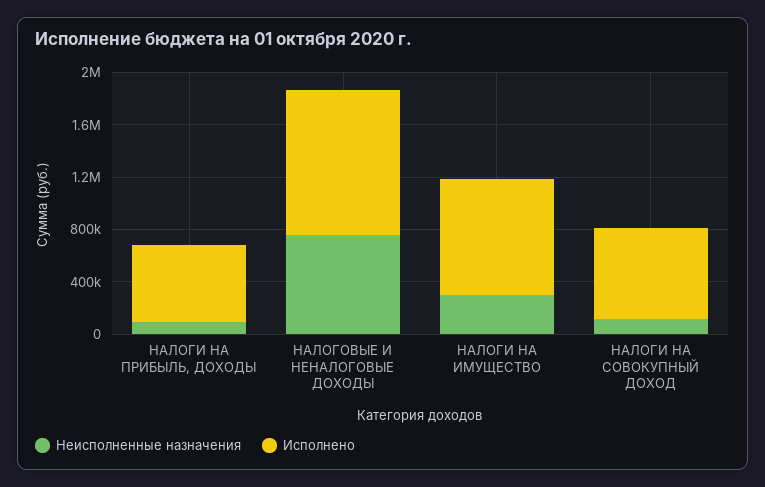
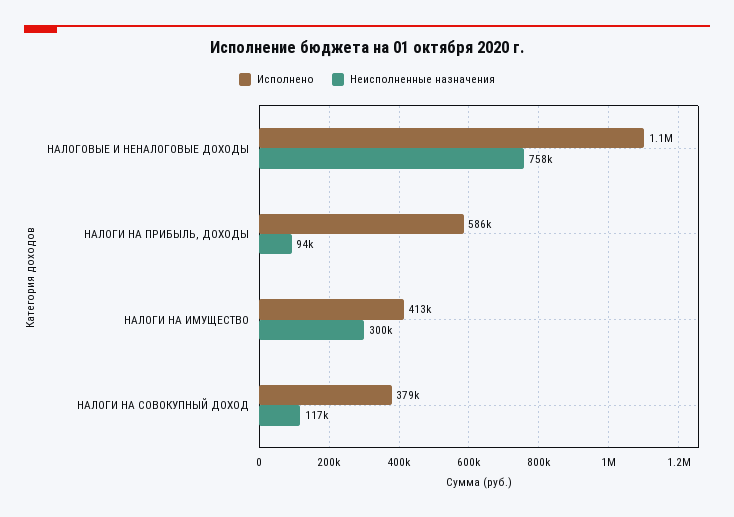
  {
    "Неисполненные назначения": {
      "НАЛОГИ НА ПРИБЫЛЬ, ДОХОДЫ": 94000,
      "НАЛОГОВЫЕ И НЕНАЛОГОВЫЕ ДОХОДЫ": 758000,
      "НАЛОГИ НА ИМУЩЕСТВО": 300000,
      "НАЛОГИ НА СОВОКУПНЫЙ ДОХОД": 117000
    },
    "Исполнено": {
      "НАЛОГИ НА ПРИБЫЛЬ, ДОХОДЫ": 586000,
      "НАЛОГОВЫЕ И НЕНАЛОГОВЫЕ ДОХОДЫ": 1100000,
-     "НАЛОГИ НА ИМУЩЕСТВО": 900000,
+     "НАЛОГИ НА ИМУЩЕСТВО": 413000,
-     "НАЛОГИ НА СОВОКУПНЫЙ ДОХОД": 700000
+     "НАЛОГИ НА СОВОКУПНЫЙ ДОХОД": 379000
    }
  }

